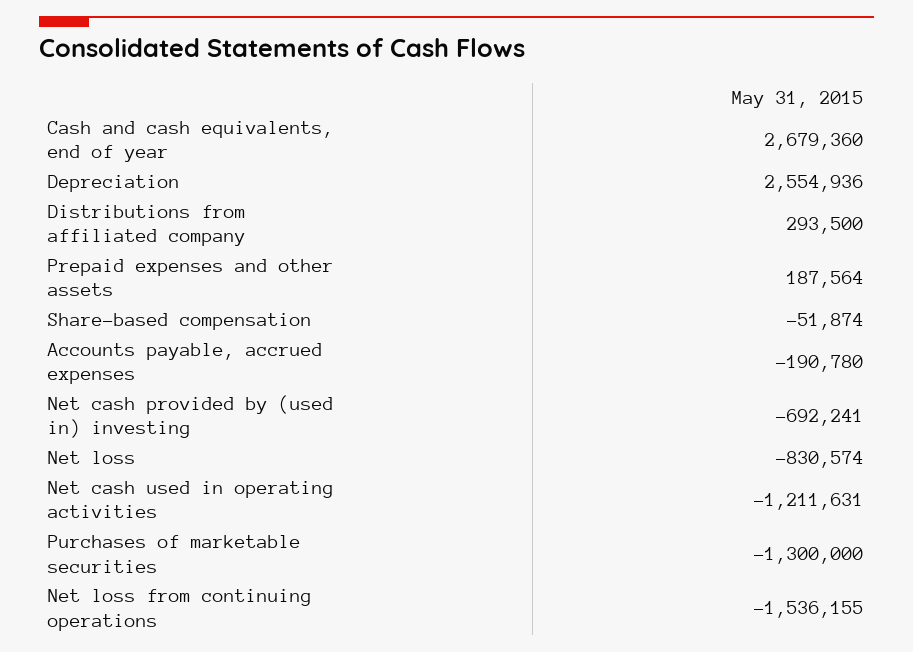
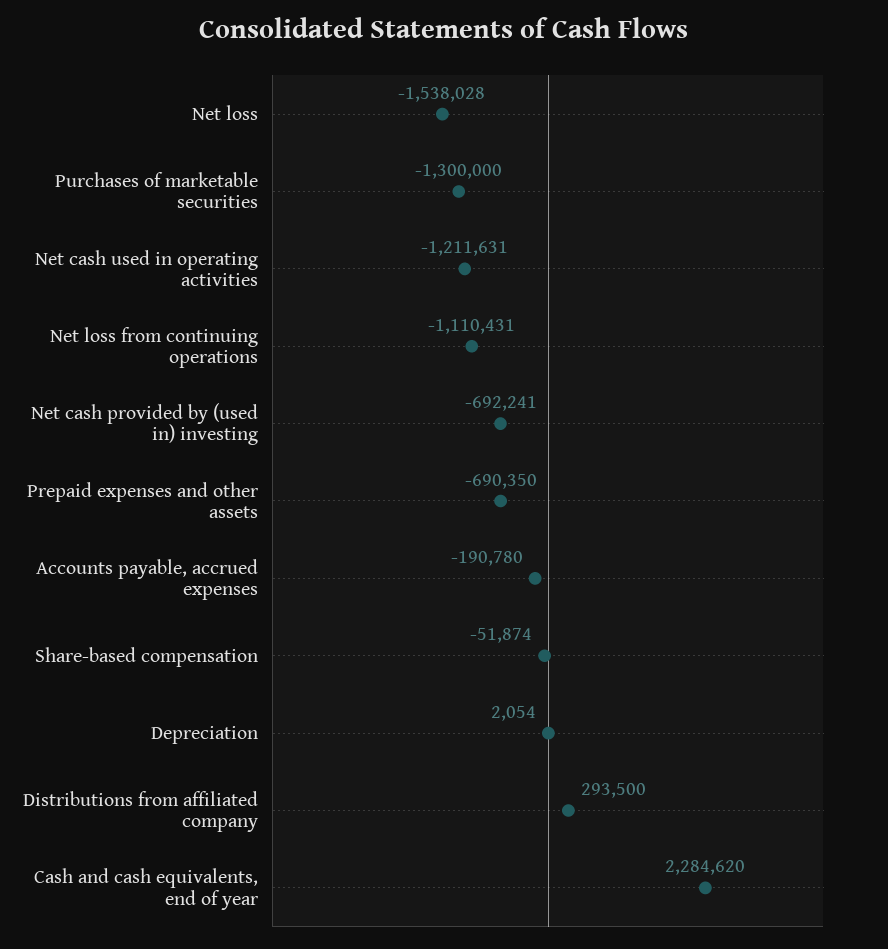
  {
-   "Cash and cash equivalents, end of year": 2679360,
+   "Cash and cash equivalents, end of year": 2284620,
-   "Depreciation": 2554936,
+   "Depreciation": 2054,
    "Distributions from affiliated company": 293500,
-   "Prepaid expenses and other assets": 187564,
+   "Prepaid expenses and other assets": -690350,
    "Share-based compensation": -51874,
    "Accounts payable, accrued expenses": -190780,
    "Net cash provided by (used in) investing": -692241,
-   "Net loss": -830574,
+   "Net loss": -1538028,
    "Net cash used in operating activities": -1211631,
    "Purchases of marketable securities": -1300000,
-   "Net loss from continuing operations": -1536155
+   "Net loss from continuing operations": -1110431
  }

